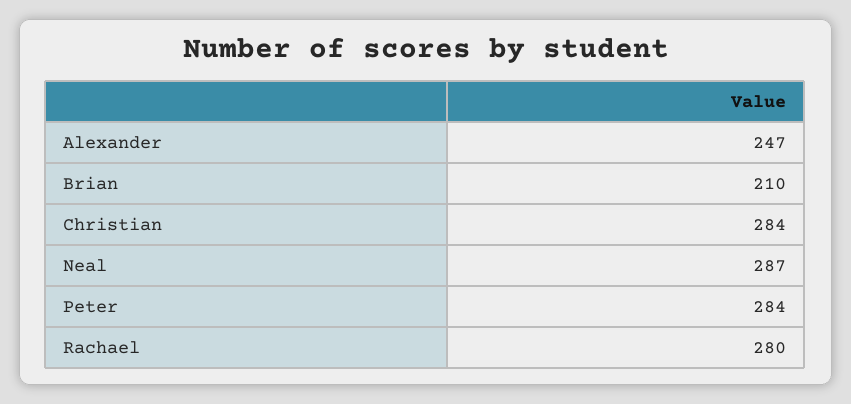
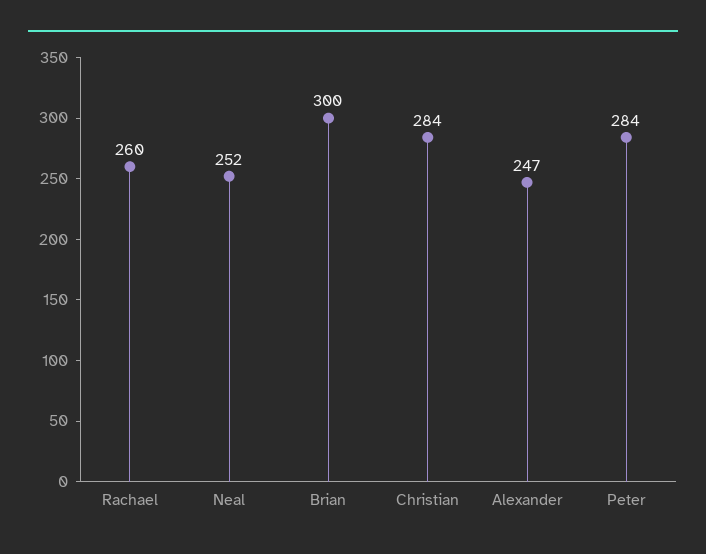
  {
    "Alexander": 247,
-   "Brian": 210,
+   "Brian": 300,
    "Christian": 284,
-   "Neal": 287,
+   "Neal": 252,
    "Peter": 284,
-   "Rachael": 280
+   "Rachael": 260
  }

